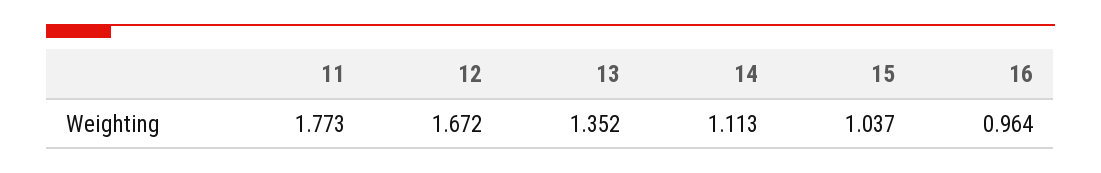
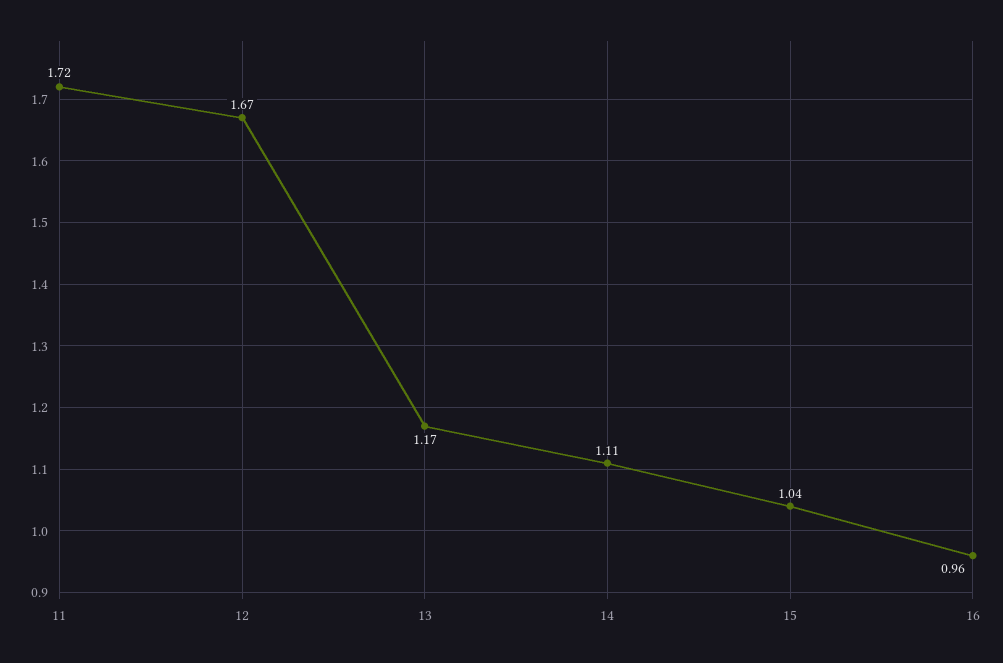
  {
-   "11": 1.773,
+   "11": 1.72,
    "12": 1.672,
-   "13": 1.352,
+   "13": 1.17,
    "14": 1.113,
    "15": 1.037,
    "16": 0.964
  }

